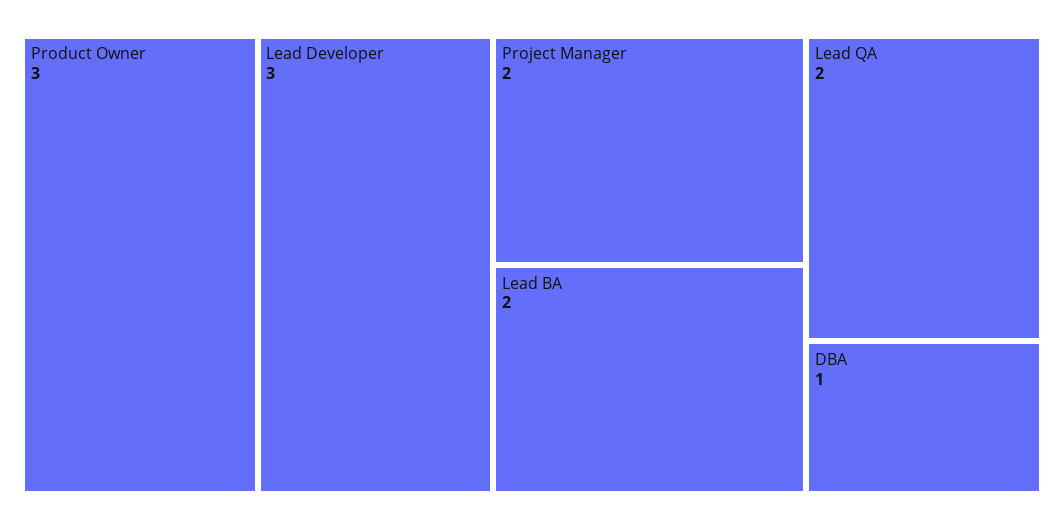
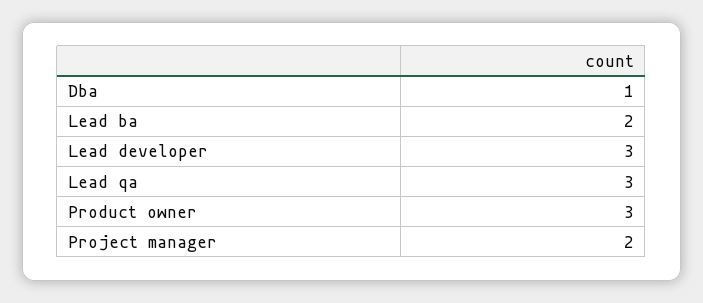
  {
    "Product Owner": 3,
    "Lead Developer": 3,
    "Project Manager": 2,
    "Lead BA": 2,
-   "Lead QA": 2,
+   "Lead QA": 3,
    "DBA": 1
  }

